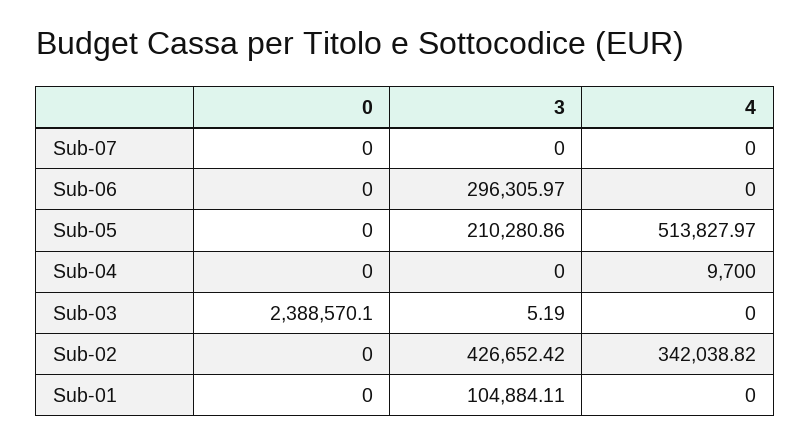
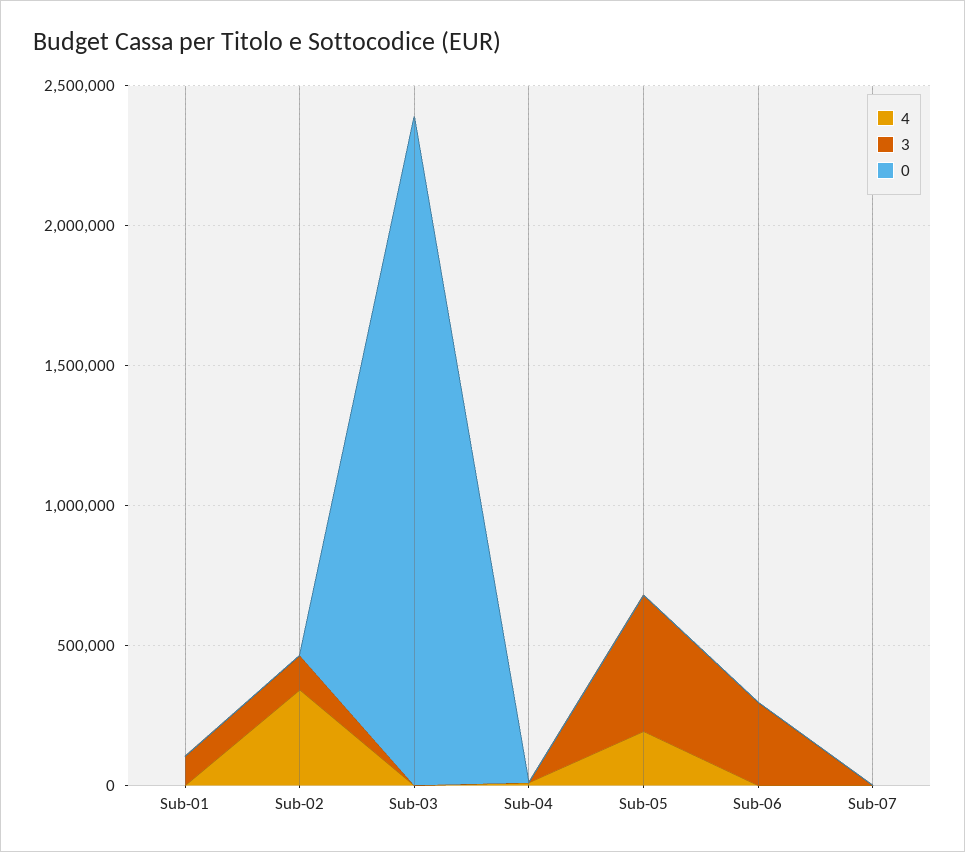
  {
    "0": {
      "Sub-07": 0,
      "Sub-06": 0,
      "Sub-05": 0,
      "Sub-04": 0,
      "Sub-03": 2388570.1,
      "Sub-02": 0,
      "Sub-01": 0
    },
    "3": {
      "Sub-07": 0,
      "Sub-06": 296305.97,
-     "Sub-05": 210280.86,
+     "Sub-05": 500000,
      "Sub-04": 0,
      "Sub-03": 5.19,
-     "Sub-02": 426652.42,
+     "Sub-02": 100000,
      "Sub-01": 104884.11
    },
    "4": {
      "Sub-07": 0,
      "Sub-06": 0,
-     "Sub-05": 513827.97,
+     "Sub-05": 200000,
      "Sub-04": 9700,
      "Sub-03": 0,
      "Sub-02": 342038.82,
      "Sub-01": 0
    }
  }

